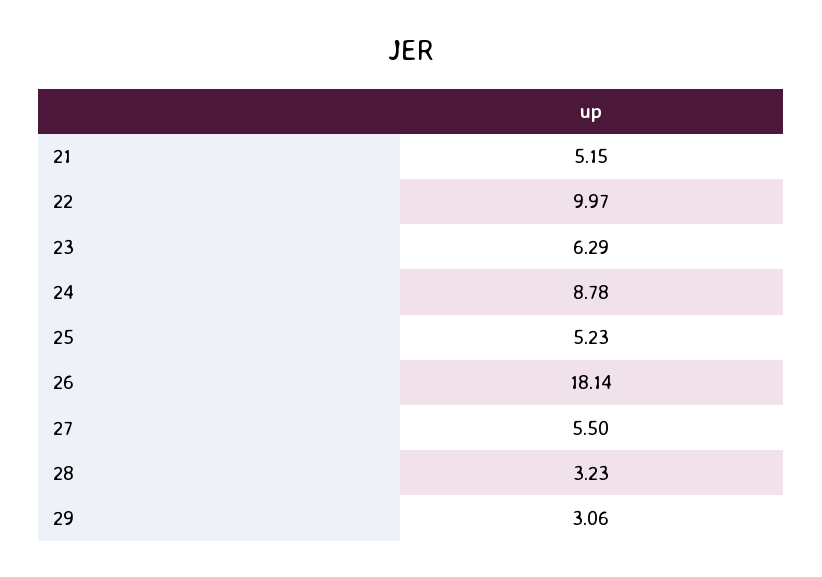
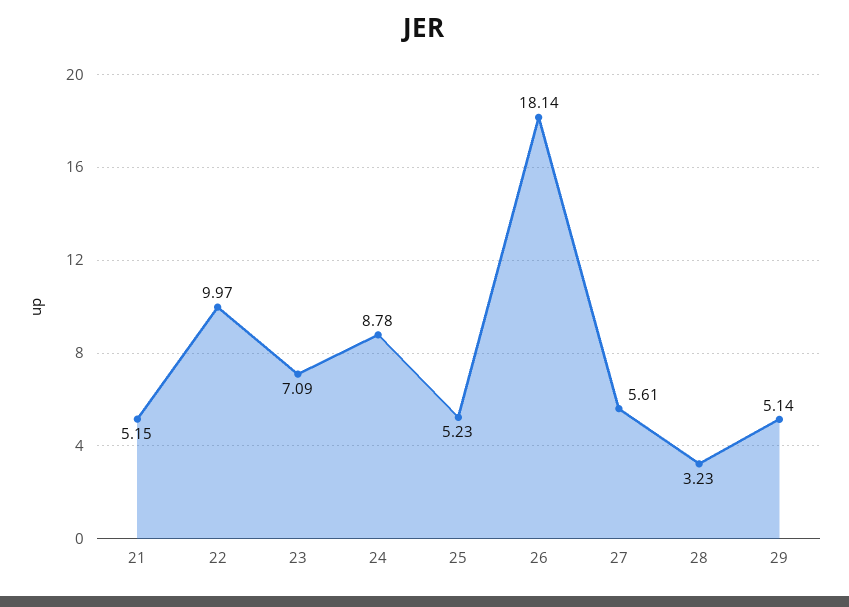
  {
    "21": 5.15,
    "22": 9.97,
-   "23": 6.29,
+   "23": 7.09,
    "24": 8.78,
    "25": 5.23,
    "26": 18.14,
-   "27": 5.5,
+   "27": 5.61,
    "28": 3.23,
-   "29": 3.06
+   "29": 5.14
  }

